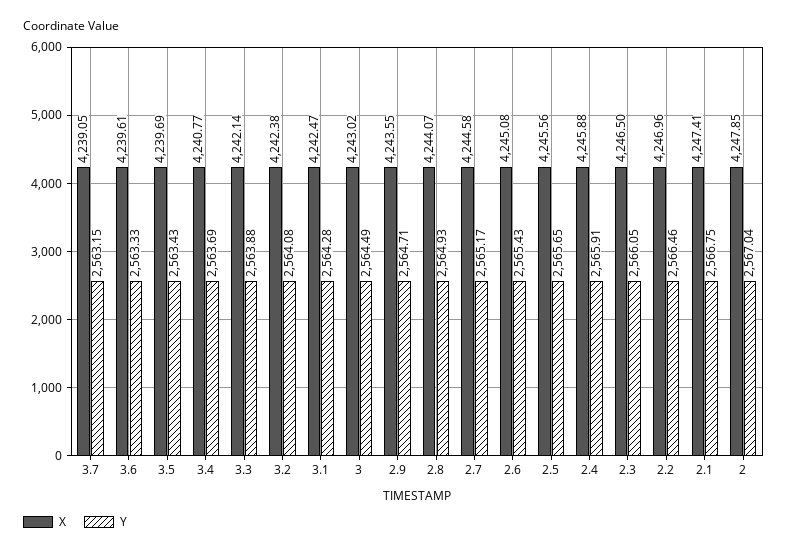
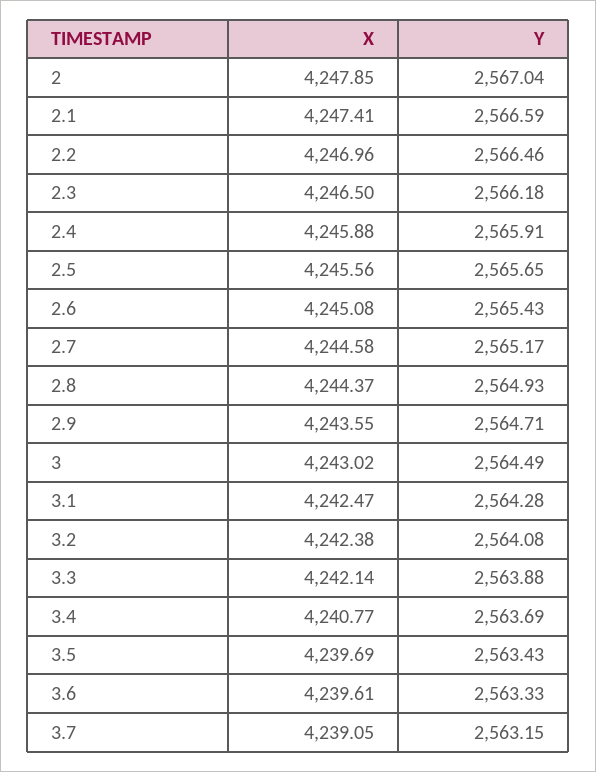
  {
    "X": {
      "3.7": 4239.05,
      "3.6": 4239.61,
      "3.5": 4239.69,
      "3.4": 4240.77,
      "3.3": 4242.14,
      "3.2": 4242.38,
      "3.1": 4242.47,
      "3": 4243.02,
      "2.9": 4243.55,
-     "2.8": 4244.07,
+     "2.8": 4244.37,
      "2.7": 4244.58,
      "2.6": 4245.08,
      "2.5": 4245.56,
      "2.4": 4245.88,
      "2.3": 4246.5,
      "2.2": 4246.96,
      "2.1": 4247.41,
      "2": 4247.85
    },
    "Y": {
      "3.7": 2563.15,
      "3.6": 2563.33,
      "3.5": 2563.43,
      "3.4": 2563.69,
      "3.3": 2563.88,
      "3.2": 2564.08,
      "3.1": 2564.28,
      "3": 2564.49,
      "2.9": 2564.71,
      "2.8": 2564.93,
      "2.7": 2565.17,
      "2.6": 2565.43,
      "2.5": 2565.65,
      "2.4": 2565.91,
-     "2.3": 2566.05,
+     "2.3": 2566.18,
      "2.2": 2566.46,
-     "2.1": 2566.75,
+     "2.1": 2566.59,
      "2": 2567.04
    }
  }

